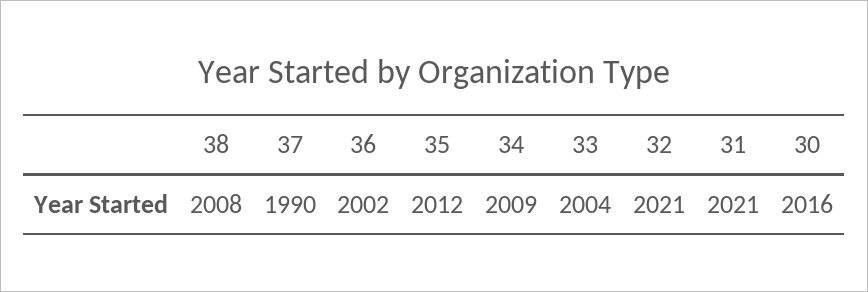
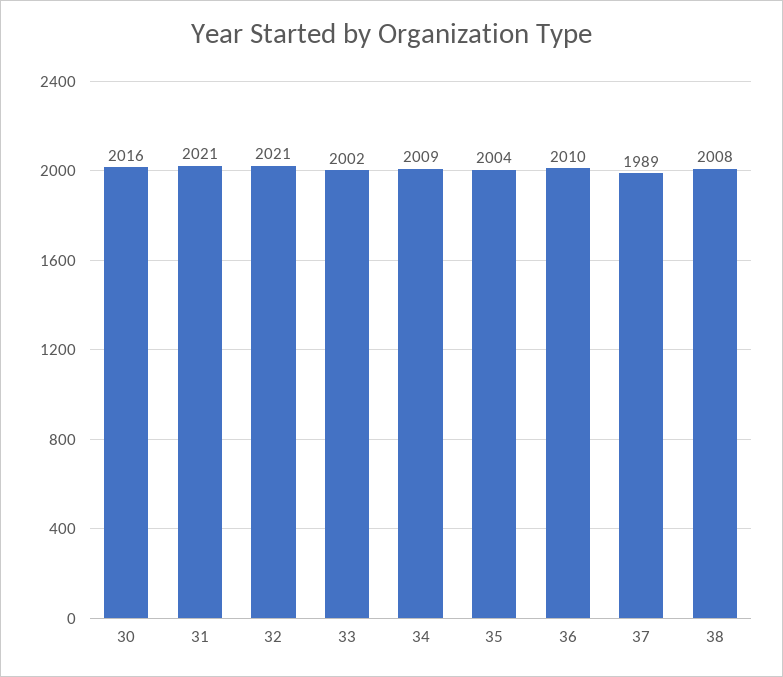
  {
    "38": 2008,
-   "37": 1990,
+   "37": 1989,
-   "36": 2002,
+   "36": 2010,
-   "35": 2012,
+   "35": 2004,
    "34": 2009,
-   "33": 2004,
+   "33": 2002,
    "32": 2021,
    "31": 2021,
    "30": 2016
  }

